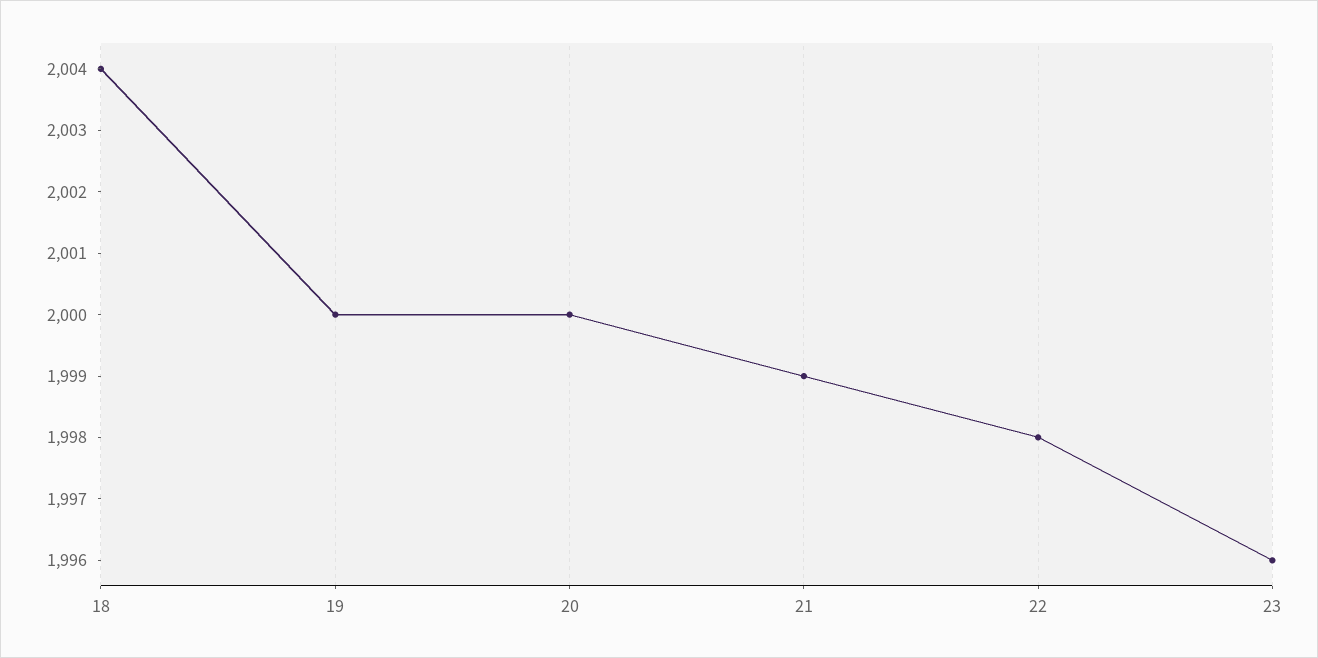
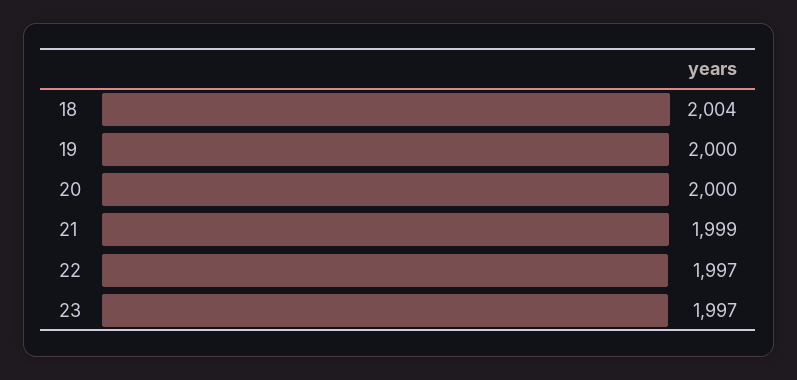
  {
    "18": 2004,
    "19": 2000,
    "20": 2000,
    "21": 1999,
-   "22": 1998,
+   "22": 1997,
-   "23": 1996
+   "23": 1997
  }

